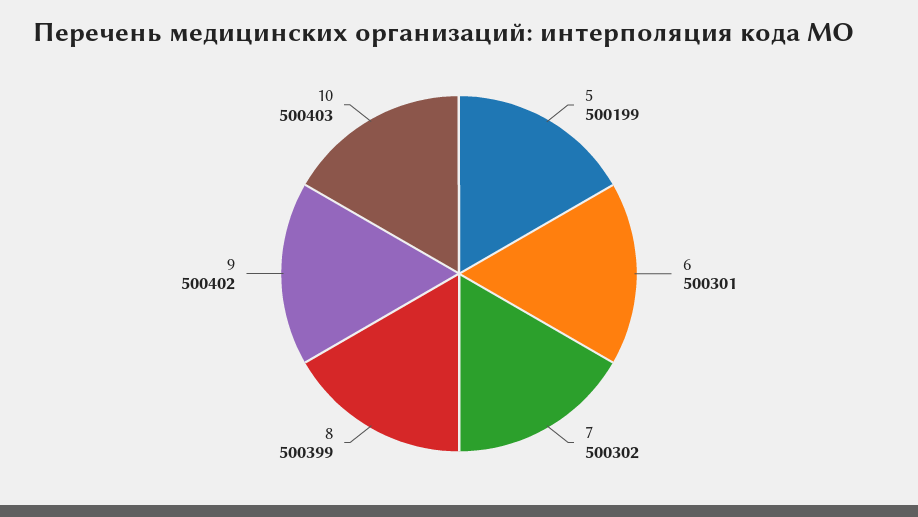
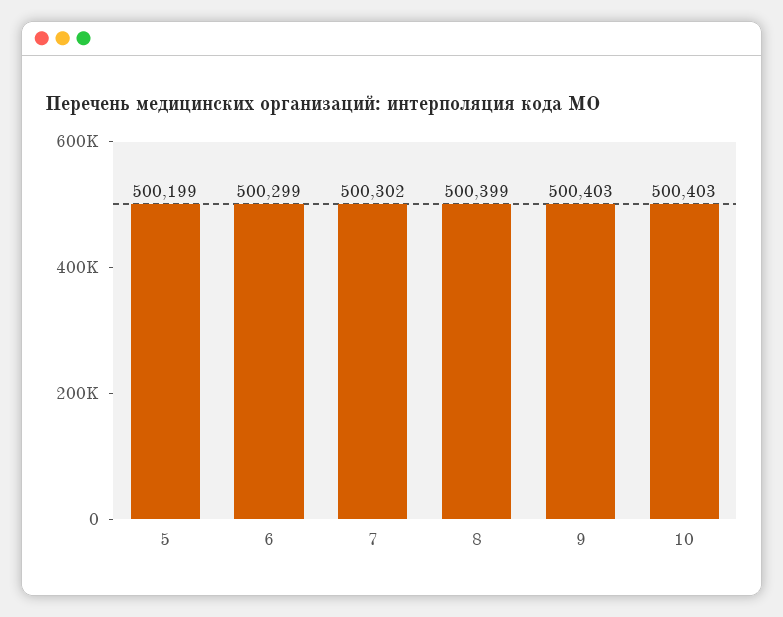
  {
    "5": 500199,
-   "6": 500301,
+   "6": 500299,
    "7": 500302,
    "8": 500399,
-   "9": 500402,
+   "9": 500403,
    "10": 500403
  }

